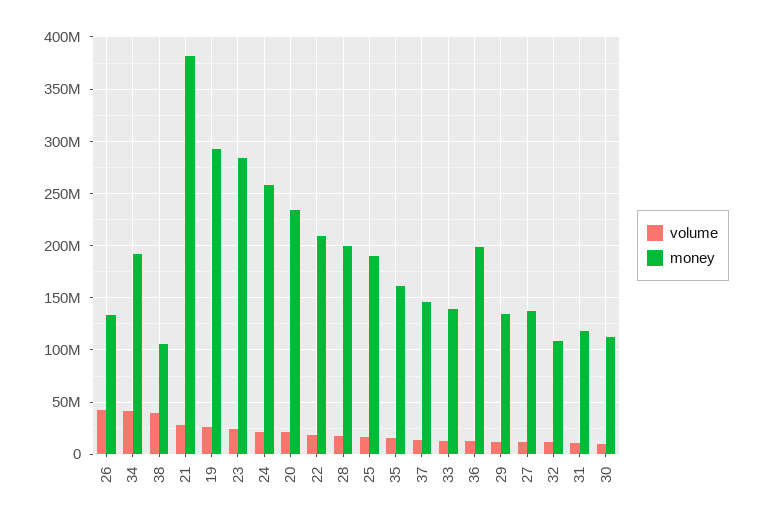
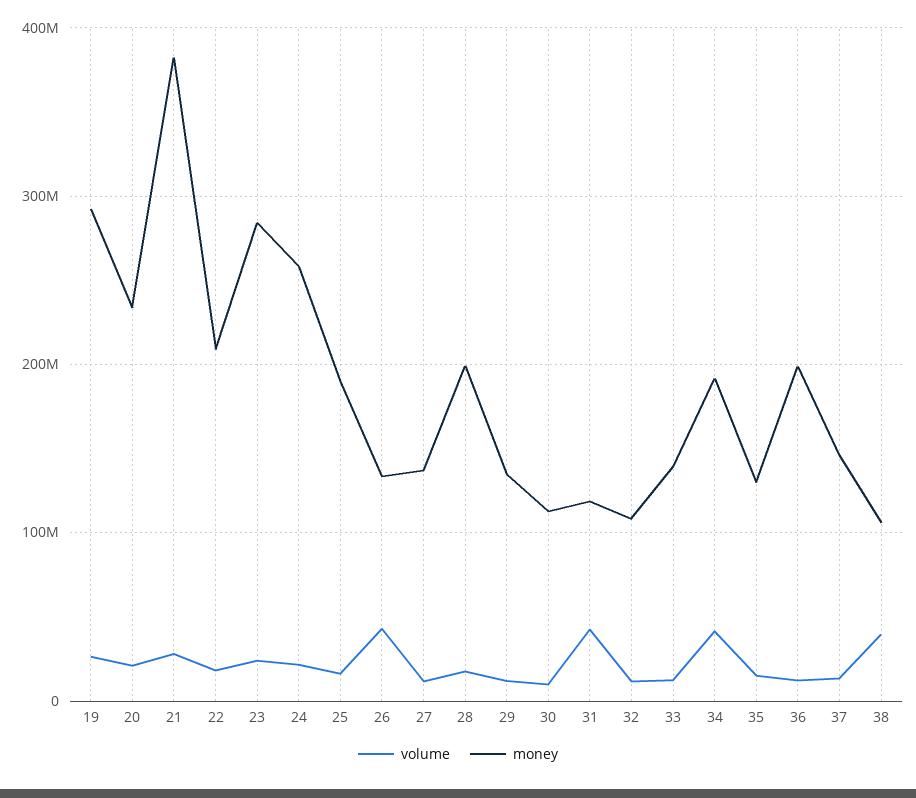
  {
    "volume": {
      "26": 40000000,
      "34": 40000000,
      "38": 40000000,
      "21": 30000000,
      "19": 30000000,
      "23": 20000000,
      "24": 20000000,
      "20": 20000000,
      "22": 20000000,
      "28": 20000000,
      "25": 20000000,
      "35": 20000000,
      "37": 10000000,
      "33": 10000000,
      "36": 10000000,
      "29": 10000000,
      "27": 10000000,
      "32": 10000000,
-     "31": 10000000,
+     "31": 40000000,
      "30": 10000000
    },
    "money": {
      "26": 130000000,
      "34": 190000000,
      "38": 110000000,
      "21": 380000000,
      "19": 290000000,
      "23": 280000000,
      "24": 260000000,
      "20": 230000000,
      "22": 210000000,
      "28": 200000000,
      "25": 190000000,
-     "35": 160000000,
+     "35": 130000000,
      "37": 150000000,
      "33": 140000000,
      "36": 200000000,
      "29": 130000000,
      "27": 140000000,
      "32": 110000000,
      "31": 120000000,
      "30": 110000000
    }
  }

